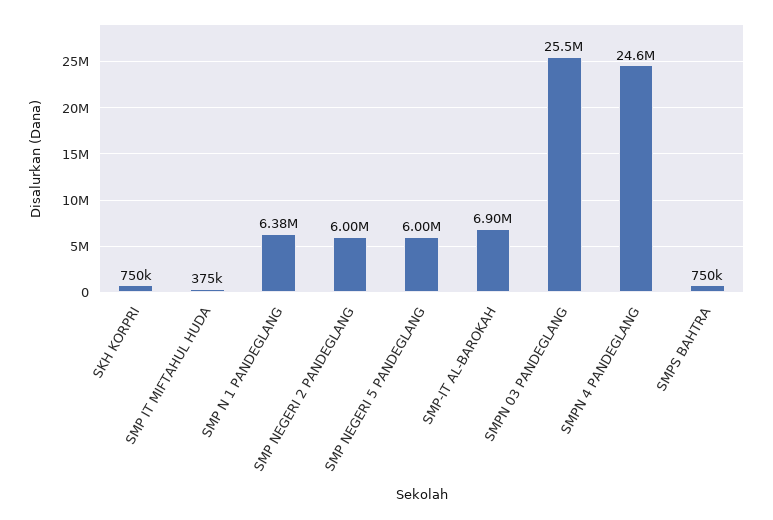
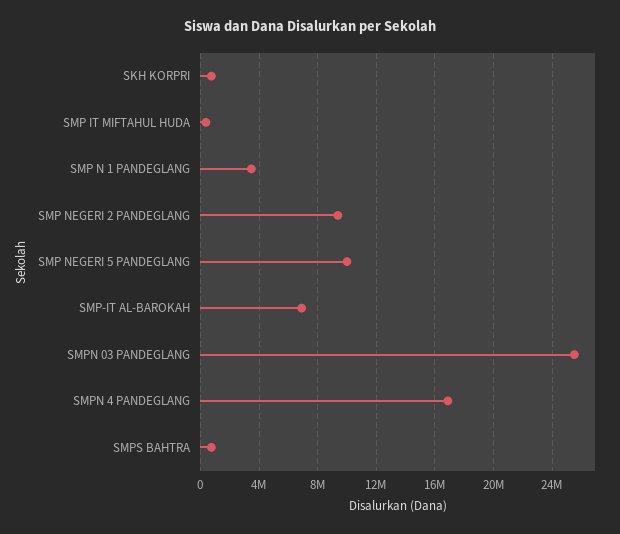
  {
    "SKH KORPRI": 750000,
    "SMP IT MIFTAHUL HUDA": 375000,
-   "SMP N 1 PANDEGLANG": 6380000,
+   "SMP N 1 PANDEGLANG": 3500000,
-   "SMP NEGERI 2 PANDEGLANG": 6000000,
+   "SMP NEGERI 2 PANDEGLANG": 9500000,
-   "SMP NEGERI 5 PANDEGLANG": 6000000,
+   "SMP NEGERI 5 PANDEGLANG": 10000000,
    "SMP-IT AL-BAROKAH": 6900000,
    "SMPN 03 PANDEGLANG": 25500000,
-   "SMPN 4 PANDEGLANG": 24600000,
+   "SMPN 4 PANDEGLANG": 17000000,
    "SMPS BAHTRA": 750000
  }

